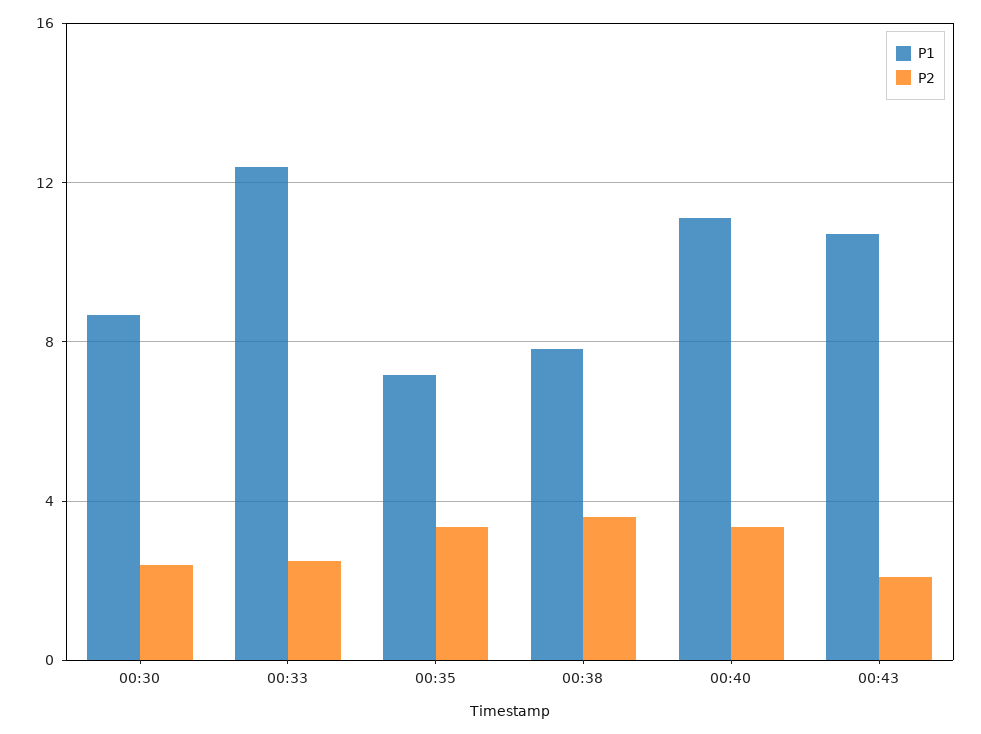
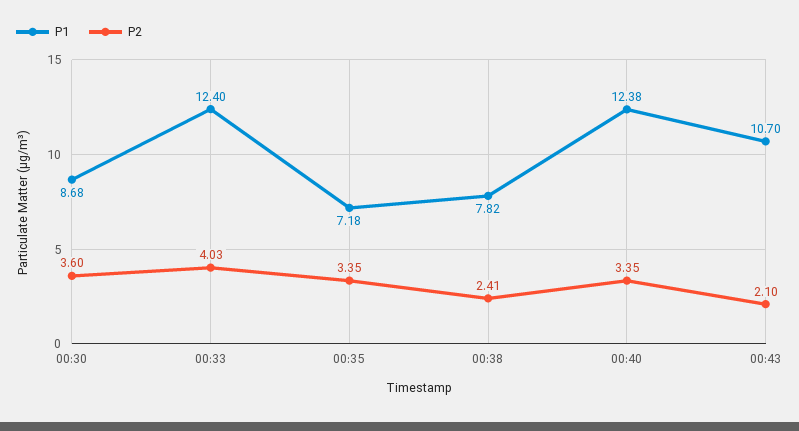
  {
    "P1": {
      "00:30": 8.68,
      "00:33": 12.4,
      "00:35": 7.18,
      "00:38": 7.82,
-     "00:40": 11,
+     "00:40": 12.38,
      "00:43": 10.7
    },
    "P2": {
-     "00:30": 2.5,
+     "00:30": 3.6,
-     "00:33": 2.5,
+     "00:33": 4.03,
      "00:35": 3.35,
-     "00:38": 3.5,
+     "00:38": 2.41,
      "00:40": 3.35,
      "00:43": 2.1
    }
  }

